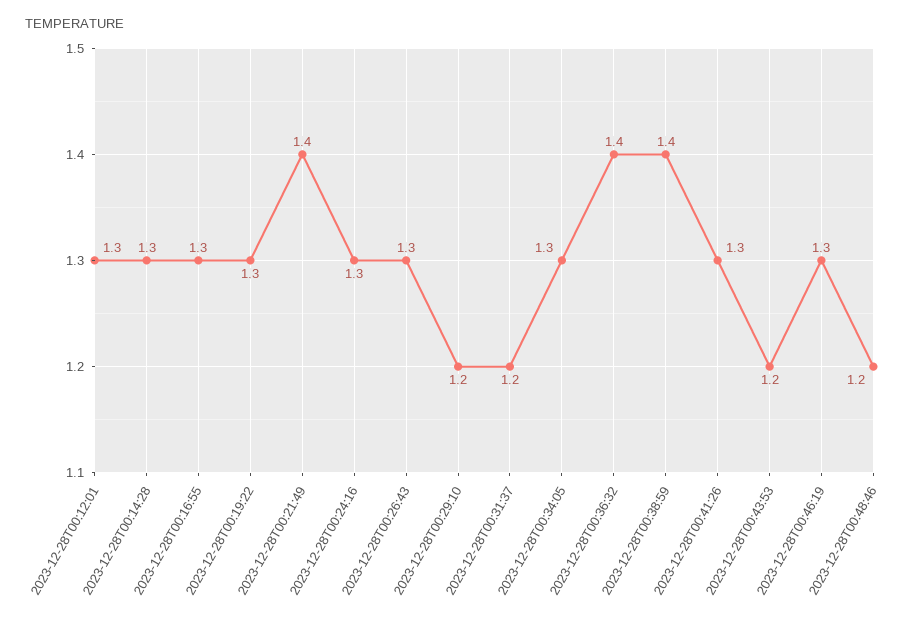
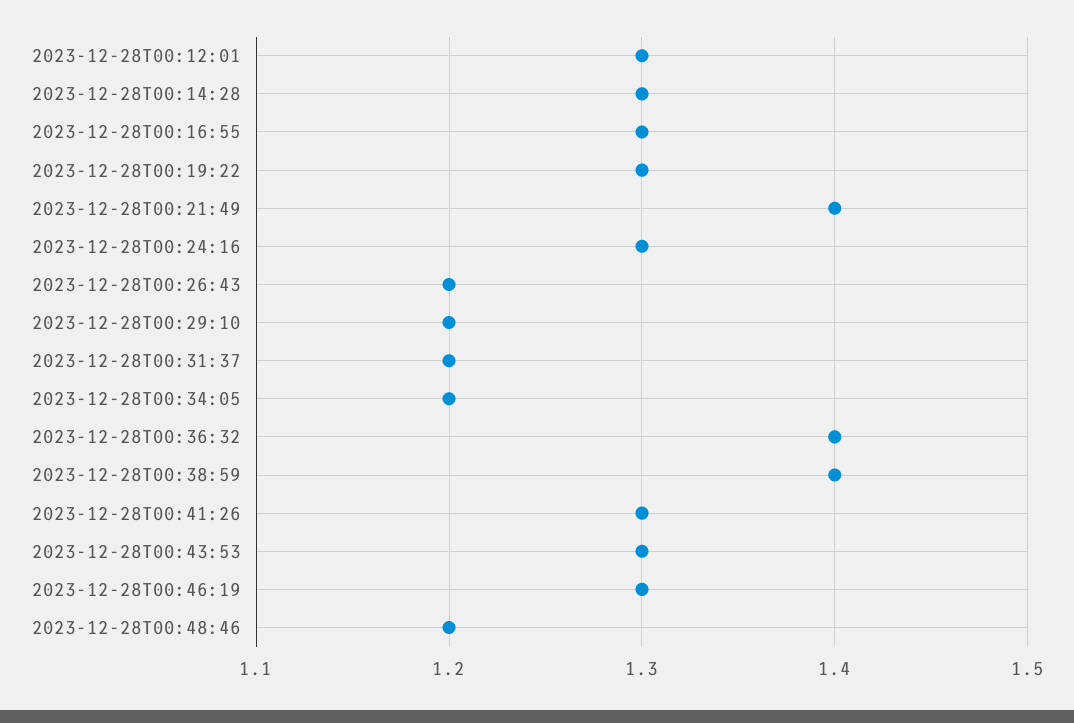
  {
    "2023-12-28T00:12:01": 1.3,
    "2023-12-28T00:14:28": 1.3,
    "2023-12-28T00:16:55": 1.3,
    "2023-12-28T00:19:22": 1.3,
    "2023-12-28T00:21:49": 1.4,
    "2023-12-28T00:24:16": 1.3,
-   "2023-12-28T00:26:43": 1.3,
+   "2023-12-28T00:26:43": 1.2,
    "2023-12-28T00:29:10": 1.2,
    "2023-12-28T00:31:37": 1.2,
-   "2023-12-28T00:34:05": 1.3,
+   "2023-12-28T00:34:05": 1.2,
    "2023-12-28T00:36:32": 1.4,
    "2023-12-28T00:38:59": 1.4,
    "2023-12-28T00:41:26": 1.3,
-   "2023-12-28T00:43:53": 1.2,
+   "2023-12-28T00:43:53": 1.3,
    "2023-12-28T00:46:19": 1.3,
    "2023-12-28T00:48:46": 1.2
  }

